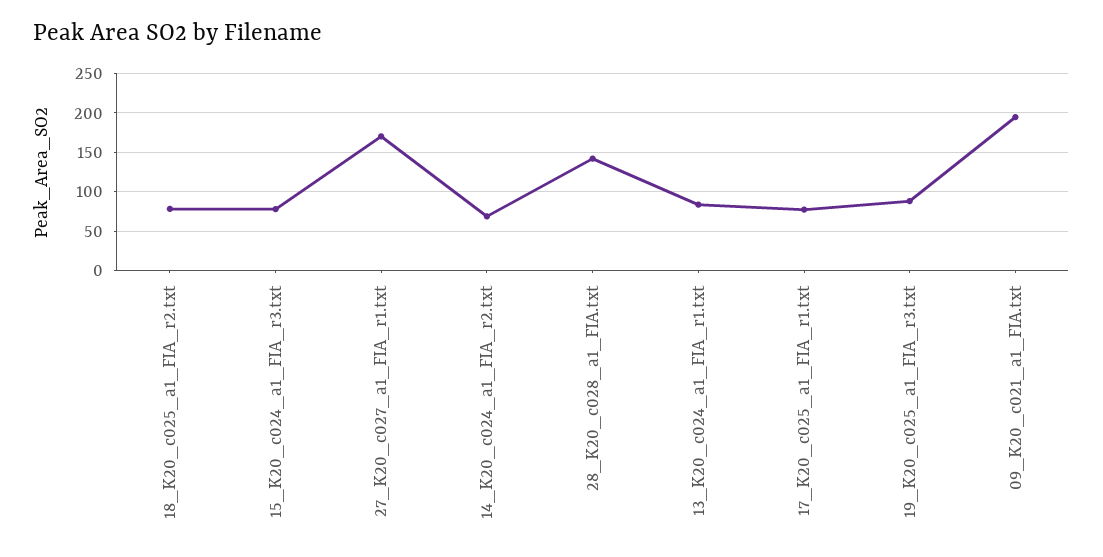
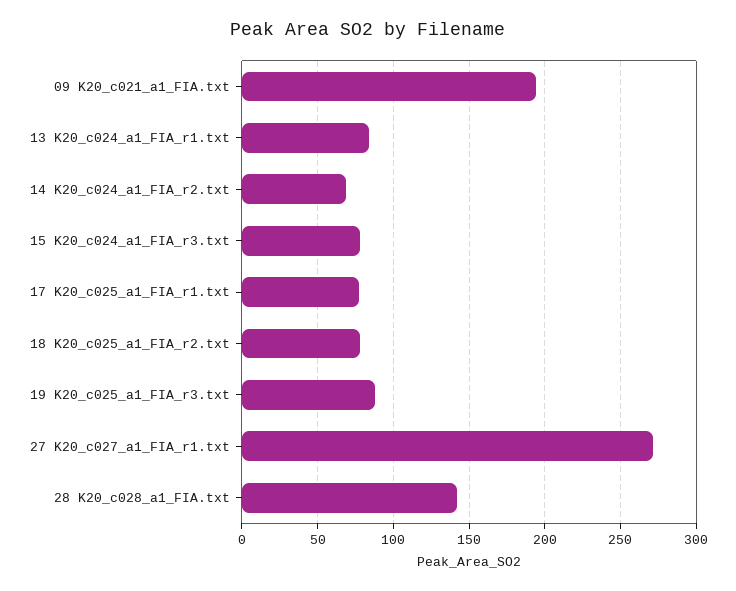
  {
    "18_K20_c025_a1_FIA_r2.txt": 80,
    "15_K20_c024_a1_FIA_r3.txt": 80,
-   "27_K20_c027_a1_FIA_r1.txt": 170,
+   "27_K20_c027_a1_FIA_r1.txt": 270,
    "14_K20_c024_a1_FIA_r2.txt": 70,
    "28_K20_c028_a1_FIA.txt": 140,
    "13_K20_c024_a1_FIA_r1.txt": 85,
    "17_K20_c025_a1_FIA_r1.txt": 75,
    "19_K20_c025_a1_FIA_r3.txt": 90,
    "09_K20_c021_a1_FIA.txt": 195
  }

